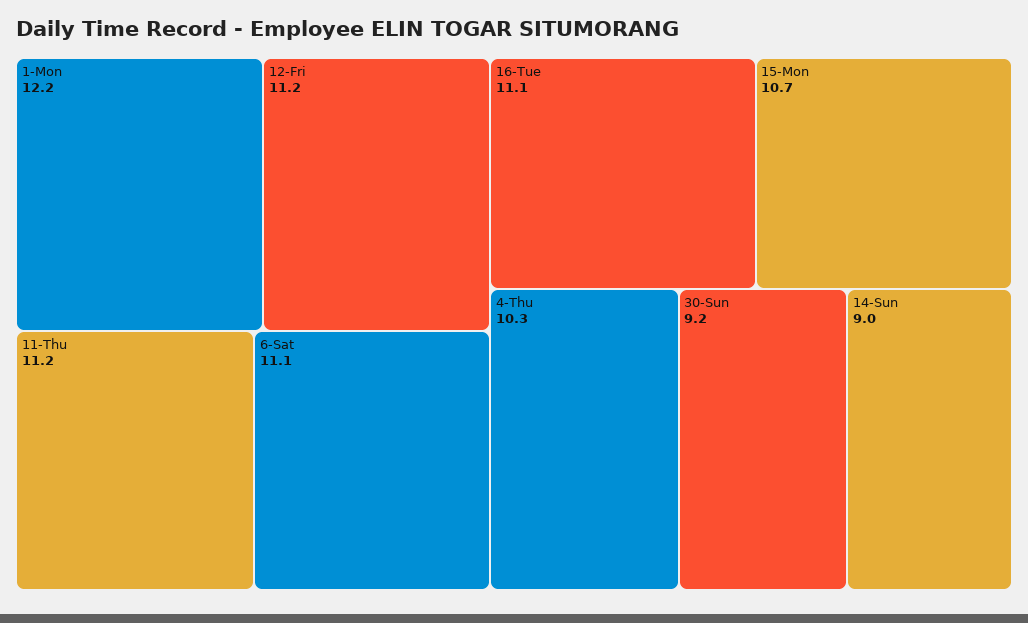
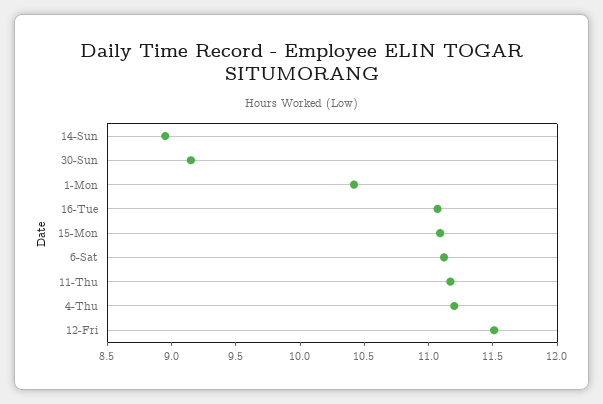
  {
-   "1-Mon": 12.2,
+   "1-Mon": 10.4,
-   "12-Fri": 11.2,
+   "12-Fri": 11.5,
    "11-Thu": 11.2,
    "6-Sat": 11.1,
    "16-Tue": 11.1,
-   "15-Mon": 10.7,
+   "15-Mon": 11.1,
-   "4-Thu": 10.3,
+   "4-Thu": 11.2,
    "30-Sun": 9.2,
    "14-Sun": 9
  }

